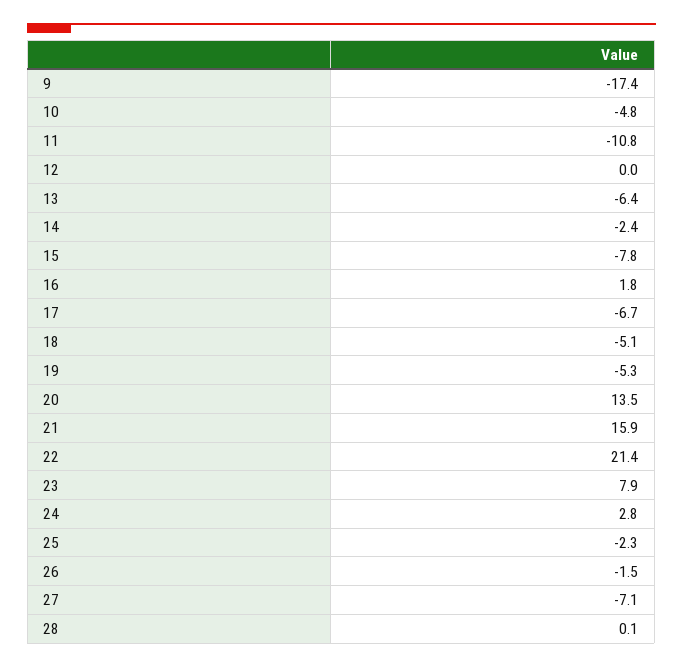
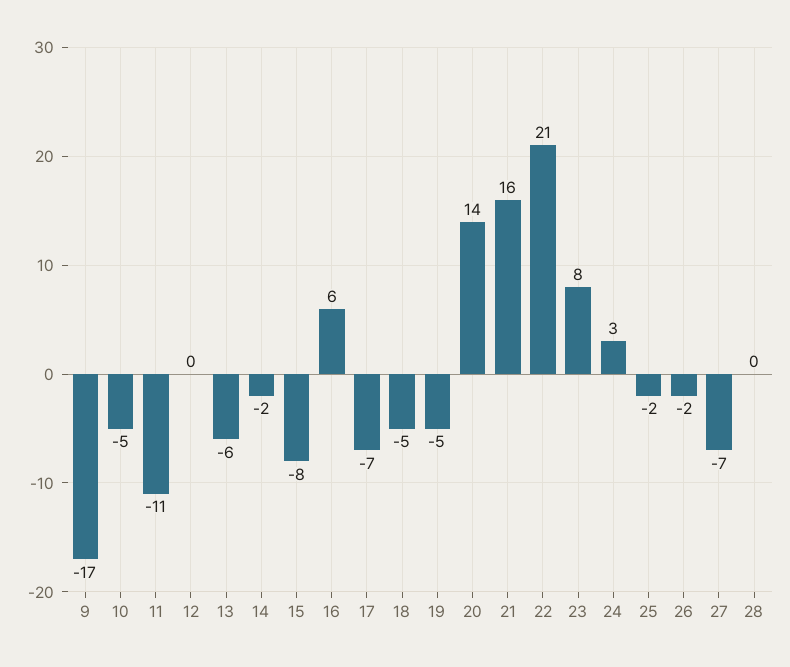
  {
    "9": -17.4,
    "10": -4.8,
    "11": -10.8,
    "12": 0,
    "13": -6.4,
    "14": -2.4,
    "15": -7.8,
-   "16": 1.8,
+   "16": 6,
    "17": -6.7,
    "18": -5.1,
    "19": -5.3,
    "20": 13.5,
    "21": 15.9,
    "22": 21.4,
    "23": 7.9,
    "24": 2.8,
    "25": -2.3,
    "26": -1.5,
    "27": -7.1,
    "28": 0.1
  }

